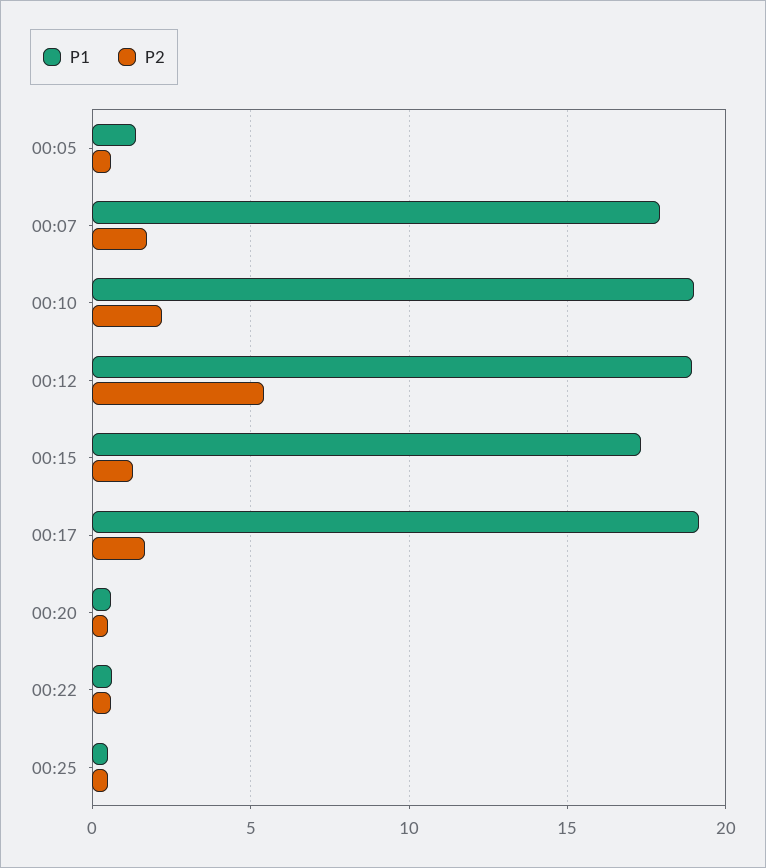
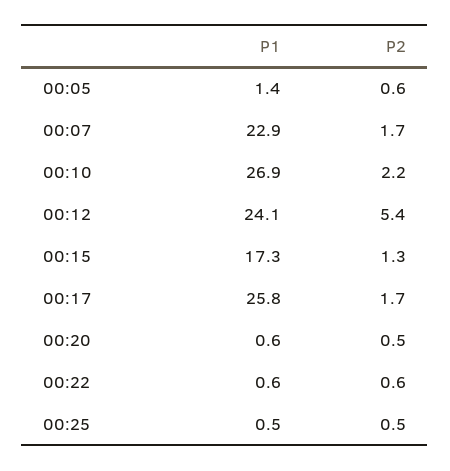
  {
    "P1": {
      "00:05": 1.4,
-     "00:07": 18,
+     "00:07": 22.9,
-     "00:10": 19,
+     "00:10": 26.9,
-     "00:12": 19,
+     "00:12": 24.1,
      "00:15": 17.3,
-     "00:17": 19,
+     "00:17": 25.8,
      "00:20": 0.6,
      "00:22": 0.6,
      "00:25": 0.5
    },
    "P2": {
      "00:05": 0.6,
      "00:07": 1.7,
      "00:10": 2.2,
      "00:12": 5.4,
      "00:15": 1.3,
      "00:17": 1.7,
      "00:20": 0.5,
      "00:22": 0.6,
      "00:25": 0.5
    }
  }

